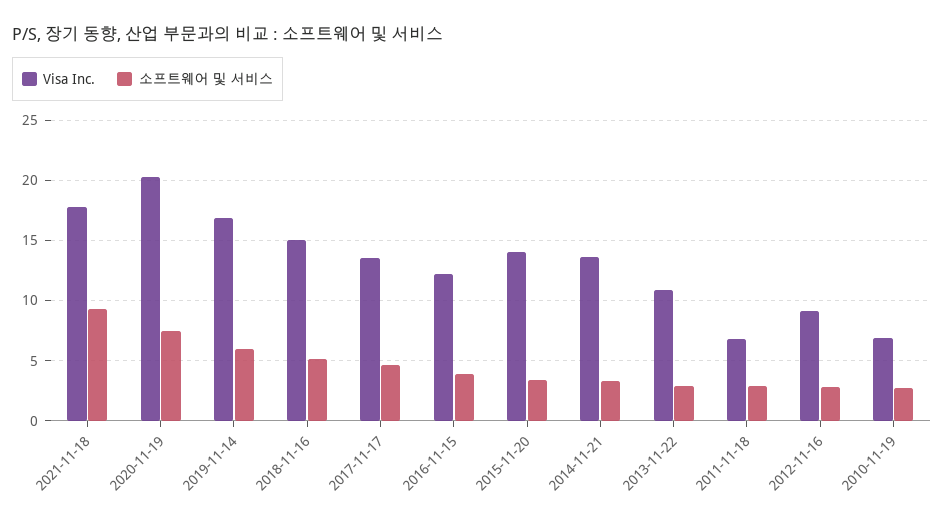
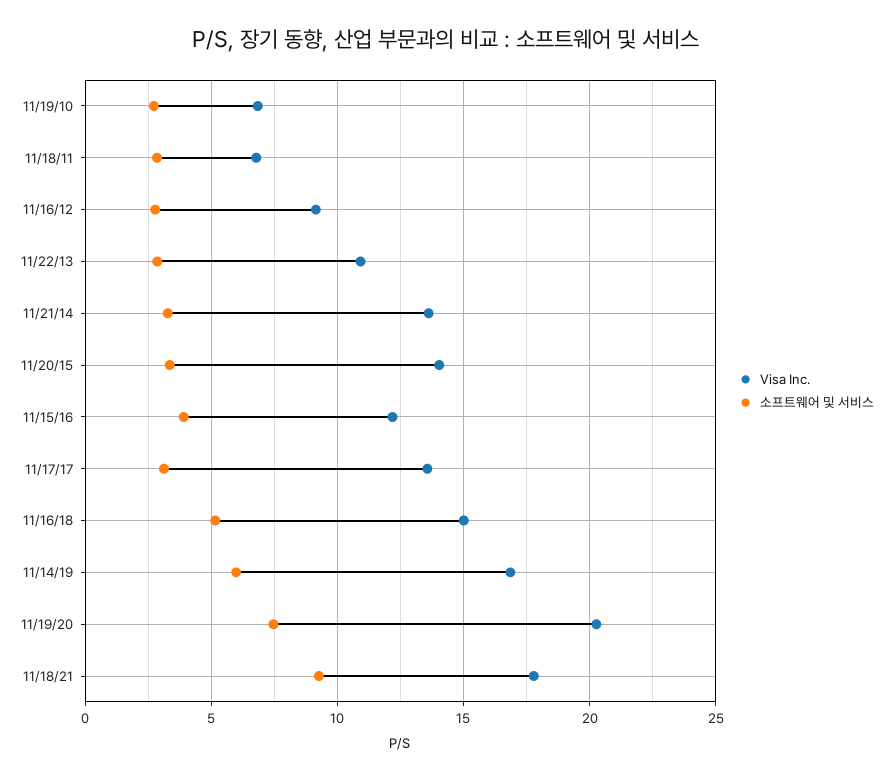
  {
    "Visa Inc.": {
      "2021-11-18": 18,
      "2020-11-19": 20.5,
      "2019-11-14": 17,
      "2018-11-16": 15,
      "2017-11-17": 13.5,
      "2016-11-15": 12,
      "2015-11-20": 14,
      "2014-11-21": 13.5,
      "2013-11-22": 11,
      "2011-11-18": 7,
      "2012-11-16": 9,
      "2010-11-19": 7
    },
    "소프트웨어 및 서비스": {
      "2021-11-18": 9.5,
      "2020-11-19": 7.5,
      "2019-11-14": 6,
      "2018-11-16": 5,
-     "2017-11-17": 4.5,
+     "2017-11-17": 3,
      "2016-11-15": 4,
      "2015-11-20": 3.5,
      "2014-11-21": 3.5,
      "2013-11-22": 3,
      "2011-11-18": 3,
      "2012-11-16": 3,
      "2010-11-19": 2.5
    }
  }

